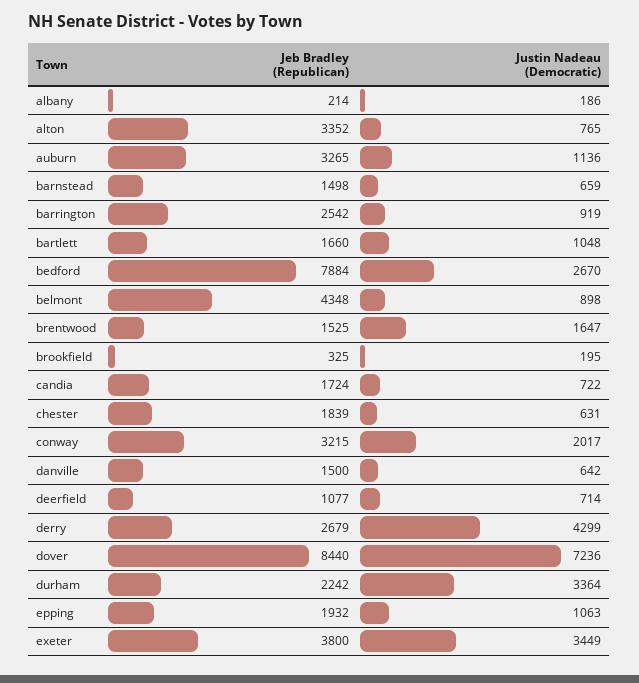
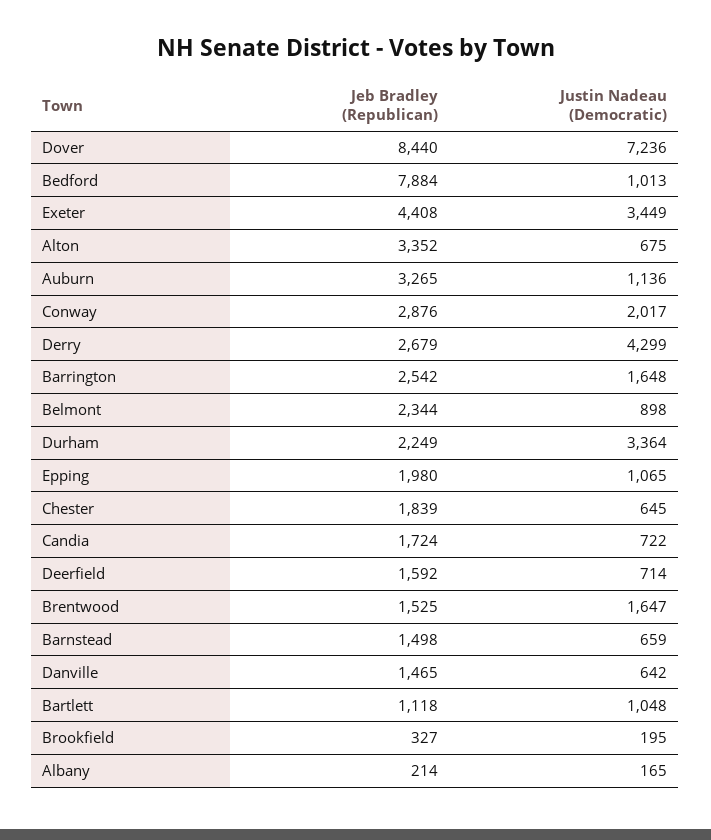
  {
    "Jeb Bradley (Republican)": {
      "albany": 214,
      "alton": 3352,
      "auburn": 3265,
      "barnstead": 1498,
      "barrington": 2542,
-     "bartlett": 1660,
+     "bartlett": 1118,
      "bedford": 7884,
-     "belmont": 4348,
+     "belmont": 2344,
      "brentwood": 1525,
-     "brookfield": 325,
+     "brookfield": 327,
      "candia": 1724,
      "chester": 1839,
-     "conway": 3215,
+     "conway": 2876,
-     "danville": 1500,
+     "danville": 1465,
-     "deerfield": 1077,
+     "deerfield": 1592,
      "derry": 2679,
      "dover": 8440,
-     "durham": 2242,
+     "durham": 2249,
-     "epping": 1932,
+     "epping": 1980,
-     "exeter": 3800
+     "exeter": 4408
    },
    "Justin Nadeau (Democratic)": {
-     "albany": 186,
+     "albany": 165,
-     "alton": 765,
+     "alton": 675,
      "auburn": 1136,
      "barnstead": 659,
-     "barrington": 919,
+     "barrington": 1648,
      "bartlett": 1048,
-     "bedford": 2670,
+     "bedford": 1013,
      "belmont": 898,
      "brentwood": 1647,
      "brookfield": 195,
      "candia": 722,
-     "chester": 631,
+     "chester": 645,
      "conway": 2017,
      "danville": 642,
      "deerfield": 714,
      "derry": 4299,
      "dover": 7236,
      "durham": 3364,
-     "epping": 1063,
+     "epping": 1065,
      "exeter": 3449
    }
  }

